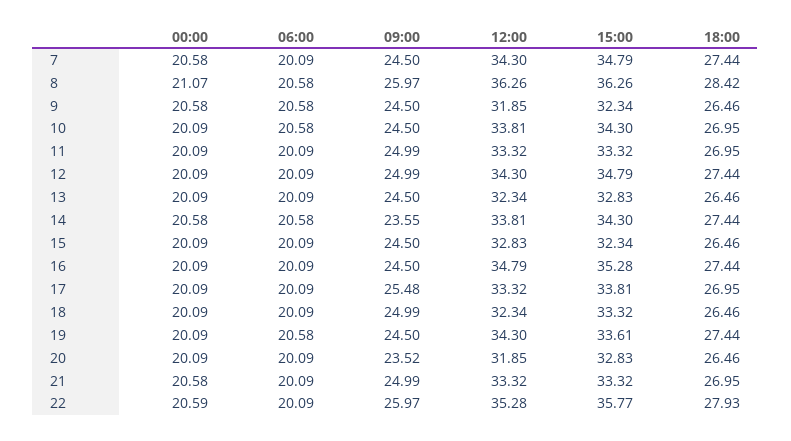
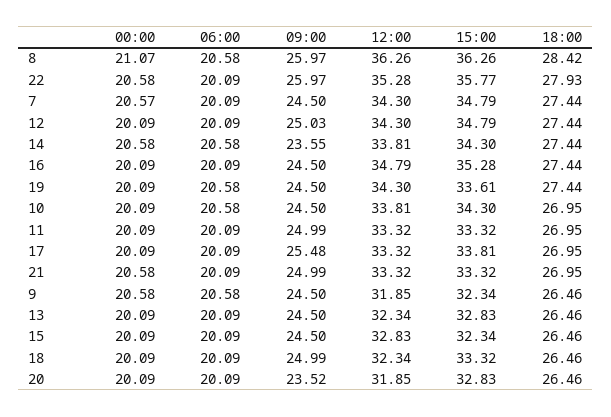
  {
    "00:00": {
-     "7": 20.58,
+     "7": 20.57,
      "8": 21.07,
      "9": 20.58,
      "10": 20.09,
      "11": 20.09,
      "12": 20.09,
      "13": 20.09,
      "14": 20.58,
      "15": 20.09,
      "16": 20.09,
      "17": 20.09,
      "18": 20.09,
      "19": 20.09,
      "20": 20.09,
      "21": 20.58,
-     "22": 20.59
+     "22": 20.58
    },
    "06:00": {
      "7": 20.09,
      "8": 20.58,
      "9": 20.58,
      "10": 20.58,
      "11": 20.09,
      "12": 20.09,
      "13": 20.09,
      "14": 20.58,
      "15": 20.09,
      "16": 20.09,
      "17": 20.09,
      "18": 20.09,
      "19": 20.58,
      "20": 20.09,
      "21": 20.09,
      "22": 20.09
    },
    "09:00": {
      "7": 24.5,
      "8": 25.97,
      "9": 24.5,
      "10": 24.5,
      "11": 24.99,
-     "12": 24.99,
+     "12": 25.03,
      "13": 24.5,
      "14": 23.55,
      "15": 24.5,
      "16": 24.5,
      "17": 25.48,
      "18": 24.99,
      "19": 24.5,
      "20": 23.52,
      "21": 24.99,
      "22": 25.97
    },
    "12:00": {
      "7": 34.3,
      "8": 36.26,
      "9": 31.85,
      "10": 33.81,
      "11": 33.32,
      "12": 34.3,
      "13": 32.34,
      "14": 33.81,
      "15": 32.83,
      "16": 34.79,
      "17": 33.32,
      "18": 32.34,
      "19": 34.3,
      "20": 31.85,
      "21": 33.32,
      "22": 35.28
    },
    "15:00": {
      "7": 34.79,
      "8": 36.26,
      "9": 32.34,
      "10": 34.3,
      "11": 33.32,
      "12": 34.79,
      "13": 32.83,
      "14": 34.3,
      "15": 32.34,
      "16": 35.28,
      "17": 33.81,
      "18": 33.32,
      "19": 33.61,
      "20": 32.83,
      "21": 33.32,
      "22": 35.77
    },
    "18:00": {
      "7": 27.44,
      "8": 28.42,
      "9": 26.46,
      "10": 26.95,
      "11": 26.95,
      "12": 27.44,
      "13": 26.46,
      "14": 27.44,
      "15": 26.46,
      "16": 27.44,
      "17": 26.95,
      "18": 26.46,
      "19": 27.44,
      "20": 26.46,
      "21": 26.95,
      "22": 27.93
    }
  }

